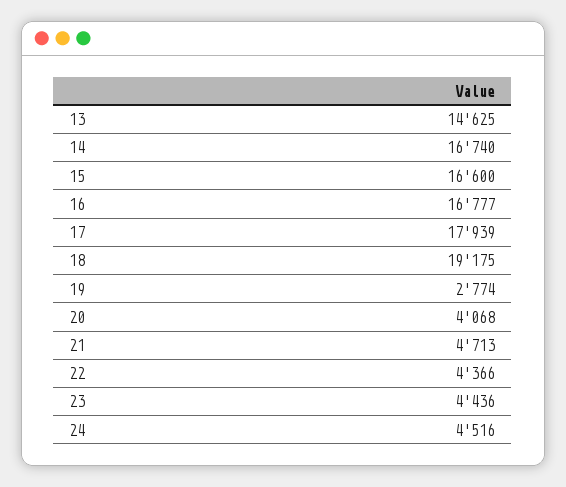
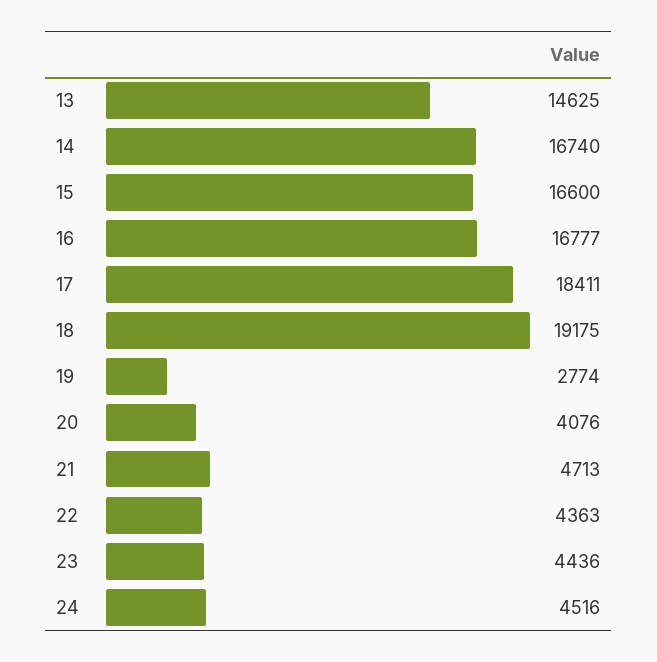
  {
    "13": 14625,
    "14": 16740,
    "15": 16600,
    "16": 16777,
-   "17": 17939,
+   "17": 18411,
    "18": 19175,
    "19": 2774,
-   "20": 4068,
+   "20": 4076,
    "21": 4713,
-   "22": 4366,
+   "22": 4363,
    "23": 4436,
    "24": 4516
  }

